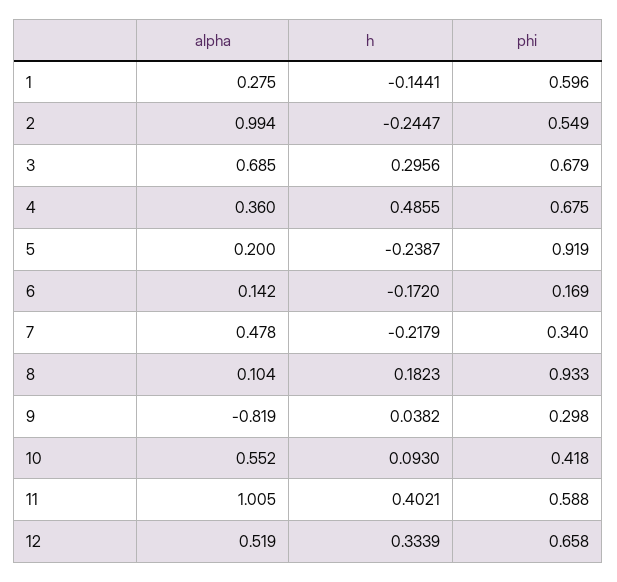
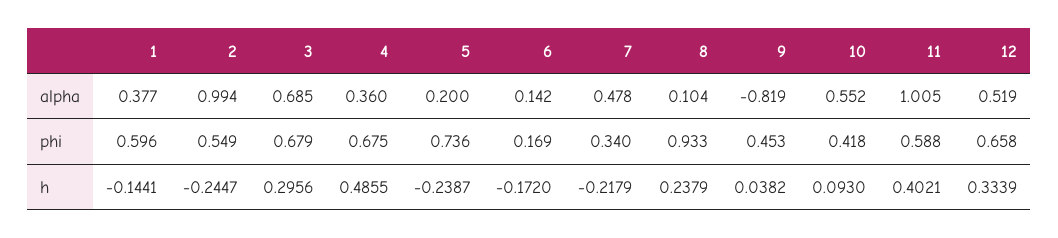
  {
    "alpha": {
-     "1": 0.275,
+     "1": 0.377,
      "2": 0.994,
      "3": 0.685,
      "4": 0.36,
      "5": 0.2,
      "6": 0.142,
      "7": 0.478,
      "8": 0.104,
      "9": -0.819,
      "10": 0.552,
      "11": 1.005,
      "12": 0.519
    },
    "h": {
      "1": -0.1441,
      "2": -0.2447,
      "3": 0.2956,
      "4": 0.4855,
      "5": -0.2387,
      "6": -0.172,
      "7": -0.2179,
-     "8": 0.1823,
+     "8": 0.2379,
      "9": 0.0382,
      "10": 0.093,
      "11": 0.4021,
      "12": 0.3339
    },
    "phi": {
      "1": 0.596,
      "2": 0.549,
      "3": 0.679,
      "4": 0.675,
-     "5": 0.919,
+     "5": 0.736,
      "6": 0.169,
      "7": 0.34,
      "8": 0.933,
-     "9": 0.298,
+     "9": 0.453,
      "10": 0.418,
      "11": 0.588,
      "12": 0.658
    }
  }

